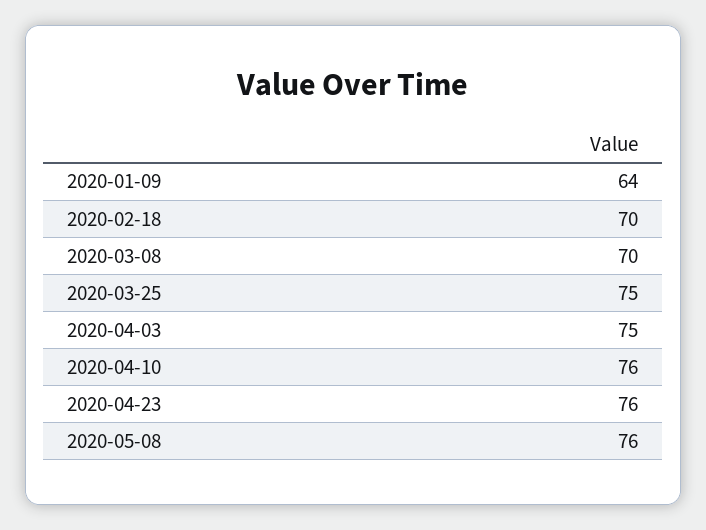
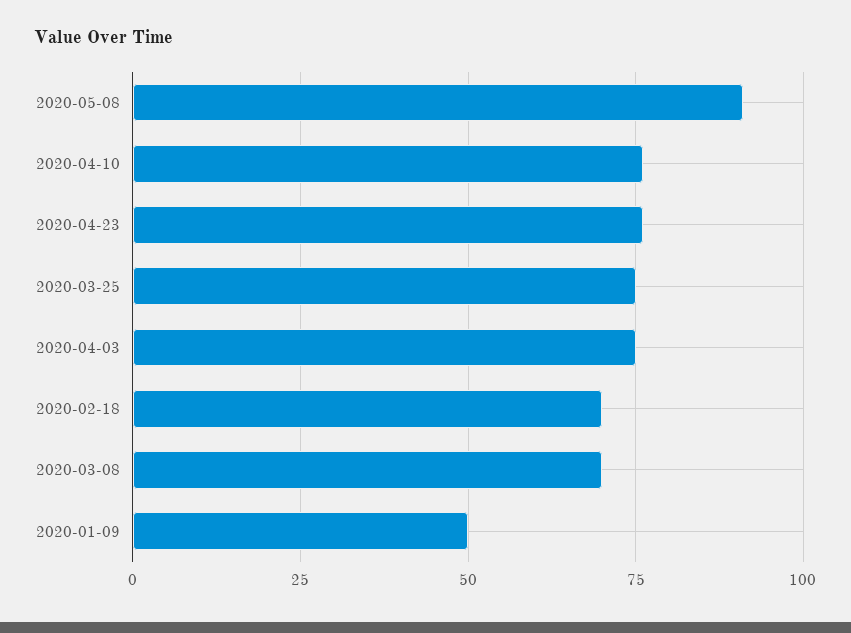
  {
-   "2020-01-09": 64,
+   "2020-01-09": 50,
    "2020-02-18": 70,
    "2020-03-08": 70,
    "2020-03-25": 75,
    "2020-04-03": 75,
    "2020-04-10": 76,
    "2020-04-23": 76,
-   "2020-05-08": 76
+   "2020-05-08": 90
  }

